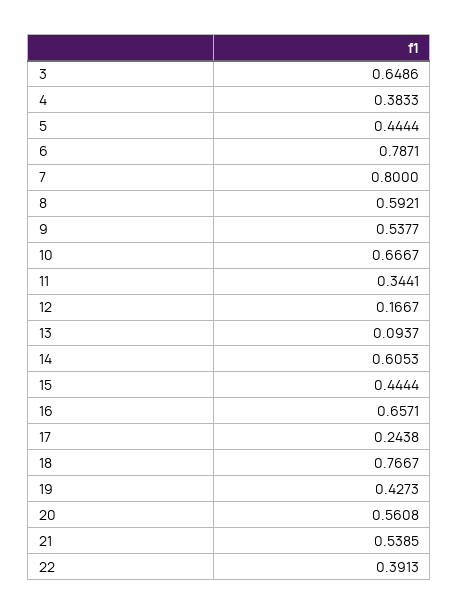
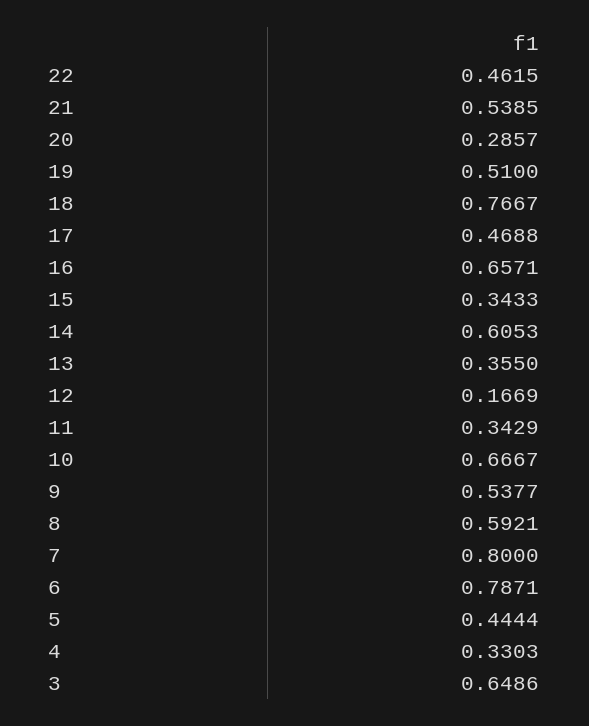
  {
    "3": 0.6486,
-   "4": 0.3833,
+   "4": 0.3303,
    "5": 0.4444,
    "6": 0.7871,
    "7": 0.8,
    "8": 0.5921,
    "9": 0.5377,
    "10": 0.6667,
-   "11": 0.3441,
+   "11": 0.3429,
-   "12": 0.1667,
+   "12": 0.1669,
-   "13": 0.0937,
+   "13": 0.355,
    "14": 0.6053,
-   "15": 0.4444,
+   "15": 0.3433,
    "16": 0.6571,
-   "17": 0.2438,
+   "17": 0.4688,
    "18": 0.7667,
-   "19": 0.4273,
+   "19": 0.51,
-   "20": 0.5608,
+   "20": 0.2857,
    "21": 0.5385,
-   "22": 0.3913
+   "22": 0.4615
  }

